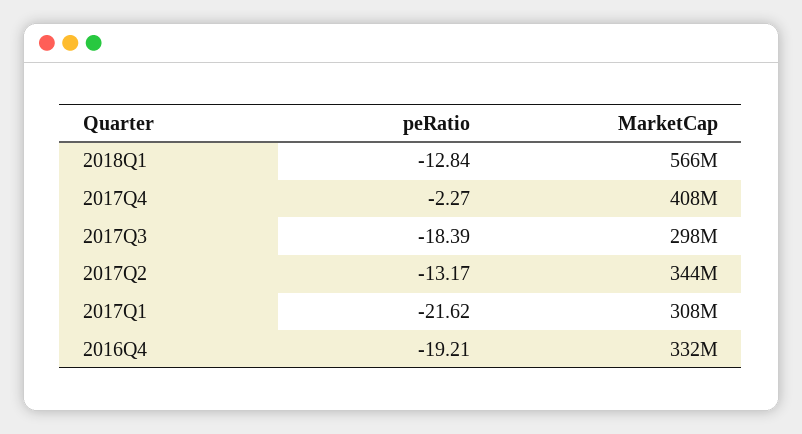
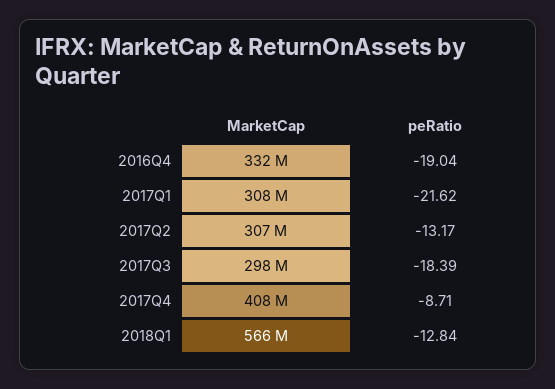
  {
    "peRatio": {
      "2018Q1": -12.84,
-     "2017Q4": -2.27,
+     "2017Q4": -8.71,
      "2017Q3": -18.39,
      "2017Q2": -13.17,
      "2017Q1": -21.62,
-     "2016Q4": -19.21
+     "2016Q4": -19.04
    },
    "MarketCap": {
      "2018Q1": 566000000,
      "2017Q4": 408000000,
      "2017Q3": 298000000,
-     "2017Q2": 344000000,
+     "2017Q2": 307000000,
      "2017Q1": 308000000,
      "2016Q4": 332000000
    }
  }

